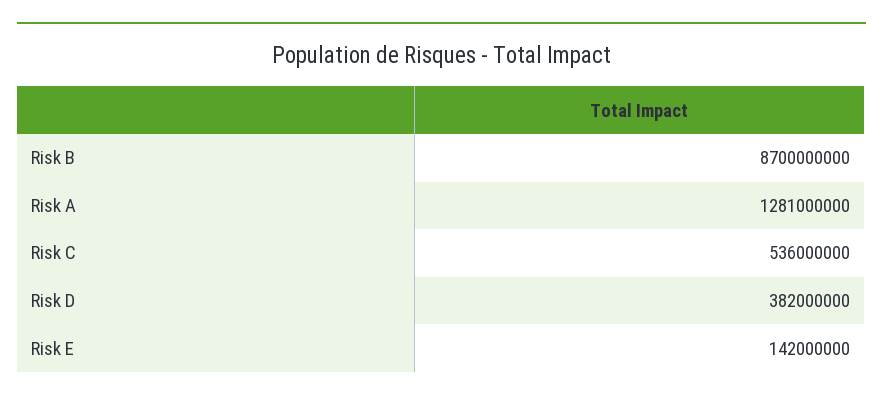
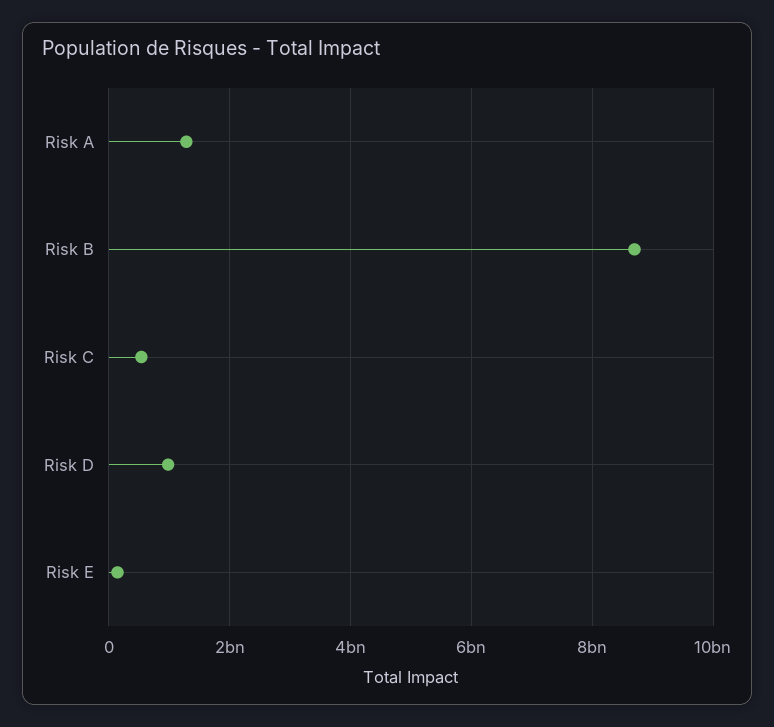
  {
    "Risk B": 8700000000,
    "Risk A": 1281000000,
    "Risk C": 536000000,
-   "Risk D": 382000000,
+   "Risk D": 1000000000,
    "Risk E": 142000000
  }

